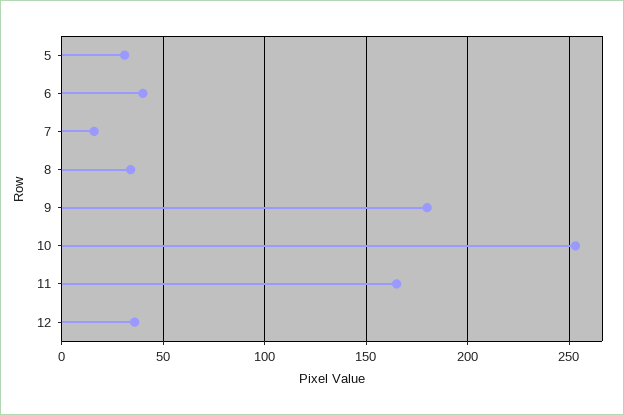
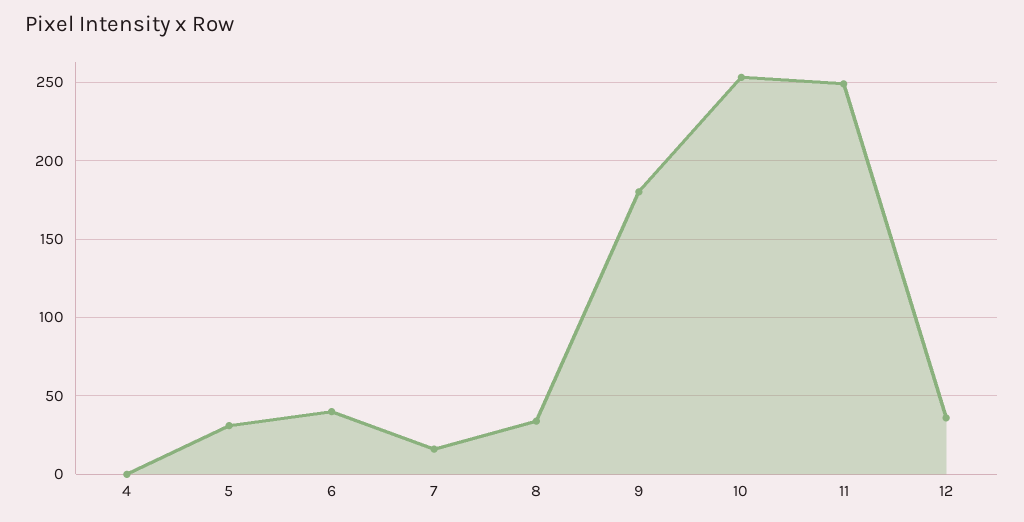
  {
    "5": 30,
    "6": 40,
    "7": 15,
    "8": 35,
    "9": 180,
    "10": 255,
-   "11": 165,
+   "11": 250,
-   "12": 35
+   "12": 35,
+   "4": 0
  }

